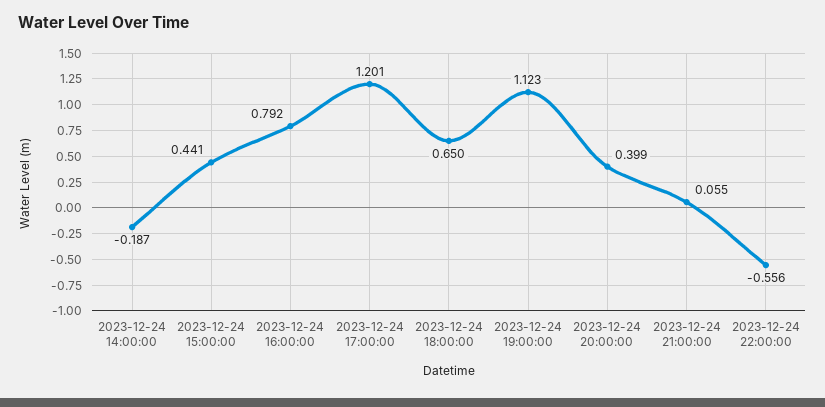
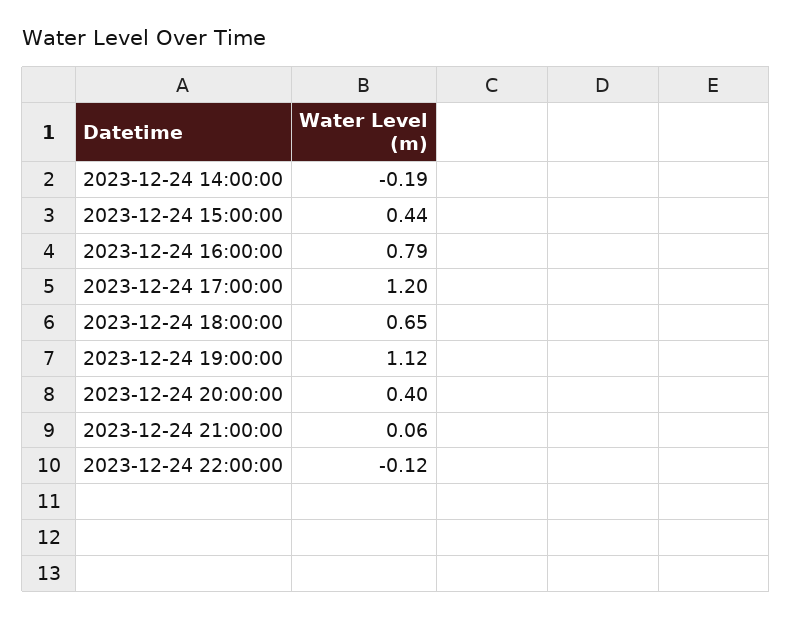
  {
    "2023-12-24 14:00:00": -0.187,
    "2023-12-24 15:00:00": 0.441,
    "2023-12-24 16:00:00": 0.792,
    "2023-12-24 17:00:00": 1.201,
    "2023-12-24 18:00:00": 0.65,
    "2023-12-24 19:00:00": 1.123,
    "2023-12-24 20:00:00": 0.399,
    "2023-12-24 21:00:00": 0.055,
-   "2023-12-24 22:00:00": -0.556
+   "2023-12-24 22:00:00": -0.12
  }

